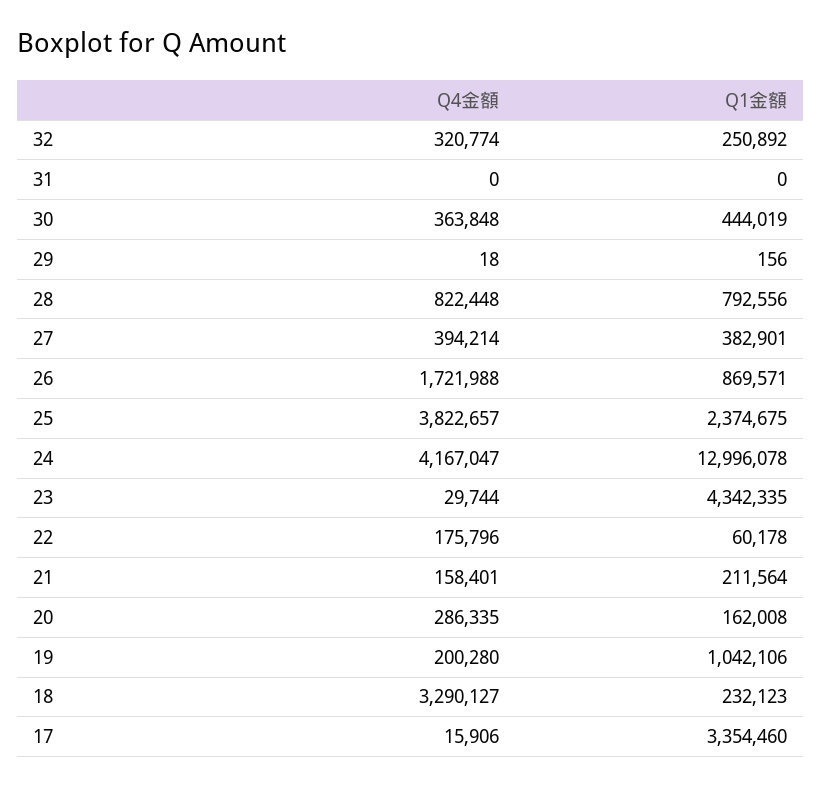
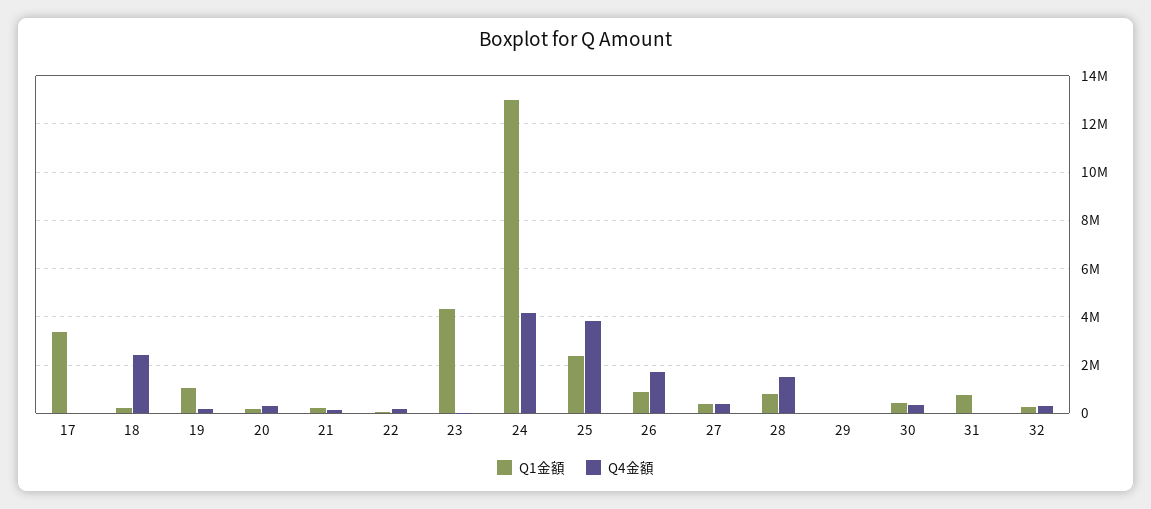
  {
    "Q4金額": {
      "32": 320774,
      "31": 0,
      "30": 363848,
      "29": 18,
-     "28": 822448,
+     "28": 1500000,
      "27": 394214,
      "26": 1721988,
      "25": 3822657,
      "24": 4167047,
      "23": 29744,
      "22": 175796,
      "21": 158401,
      "20": 286335,
      "19": 200280,
-     "18": 3290127,
+     "18": 2500000,
      "17": 15906
    },
    "Q1金額": {
      "32": 250892,
-     "31": 0,
+     "31": 750000,
      "30": 444019,
      "29": 156,
      "28": 792556,
      "27": 382901,
      "26": 869571,
      "25": 2374675,
      "24": 12996078,
      "23": 4342335,
      "22": 60178,
      "21": 211564,
      "20": 162008,
      "19": 1042106,
      "18": 232123,
      "17": 3354460
    }
  }

